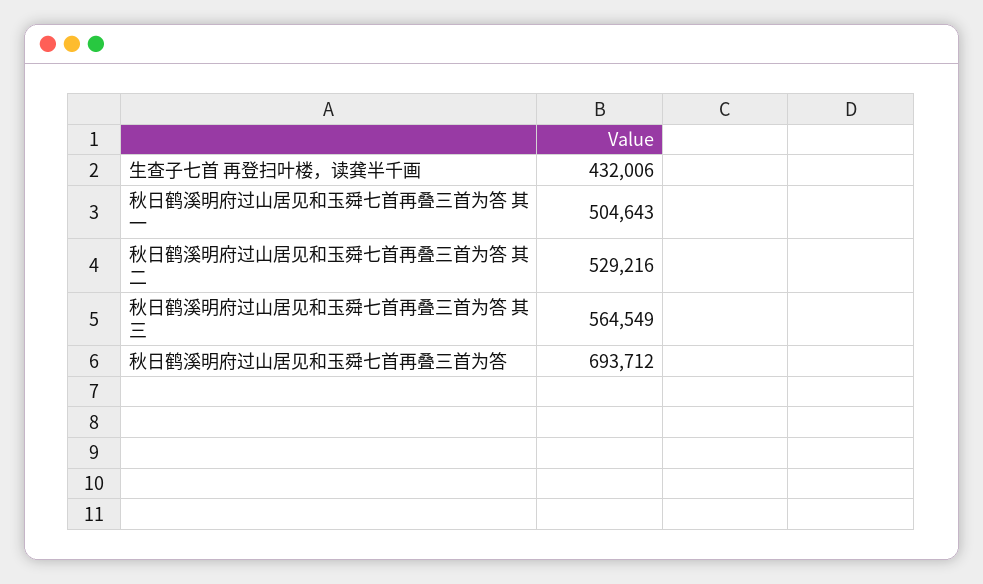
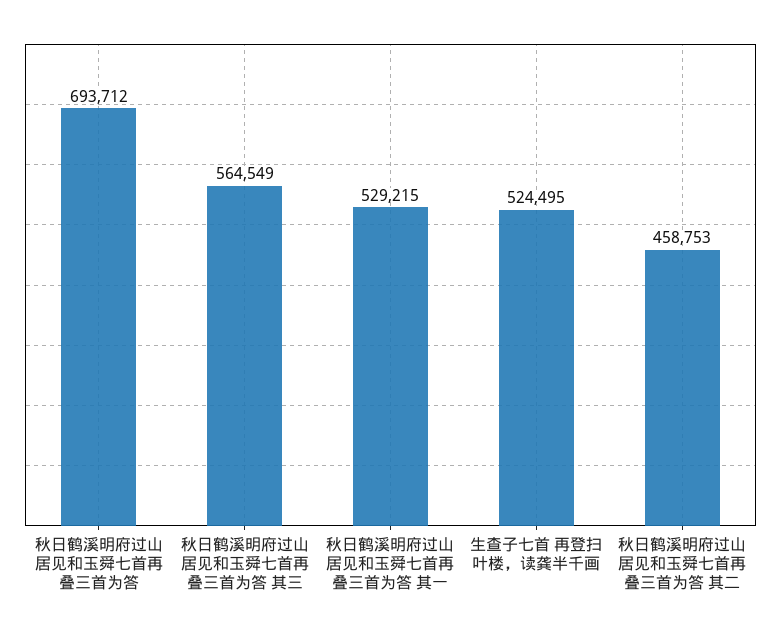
  {
-   "生查子七首 再登扫叶楼，读龚半千画": 432006,
+   "生查子七首 再登扫叶楼，读龚半千画": 524495,
-   "秋日鹤溪明府过山居见和玉舜七首再叠三首为答 其一": 504643,
+   "秋日鹤溪明府过山居见和玉舜七首再叠三首为答 其一": 529215,
-   "秋日鹤溪明府过山居见和玉舜七首再叠三首为答 其二": 529216,
+   "秋日鹤溪明府过山居见和玉舜七首再叠三首为答 其二": 458753,
    "秋日鹤溪明府过山居见和玉舜七首再叠三首为答 其三": 564549,
    "秋日鹤溪明府过山居见和玉舜七首再叠三首为答": 693712
  }

